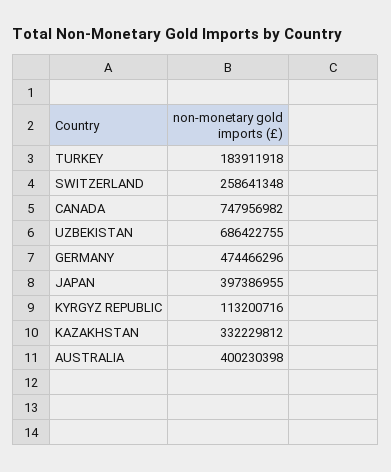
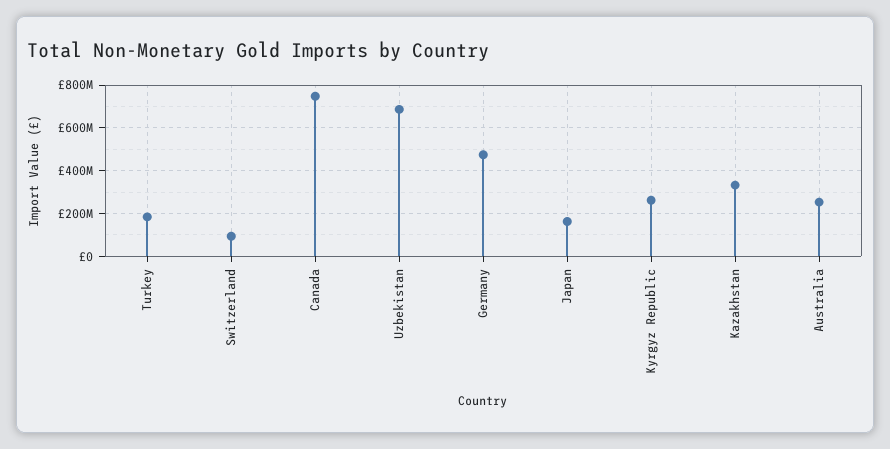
  {
    "TURKEY": 183911918,
-   "SWITZERLAND": 258641348,
+   "SWITZERLAND": 100000000,
    "CANADA": 747956982,
    "UZBEKISTAN": 686422755,
    "GERMANY": 474466296,
-   "JAPAN": 397386955,
+   "JAPAN": 150000000,
-   "KYRGYZ REPUBLIC": 113200716,
+   "KYRGYZ REPUBLIC": 250000000,
    "KAZAKHSTAN": 332229812,
-   "AUSTRALIA": 400230398
+   "AUSTRALIA": 250000000
  }

